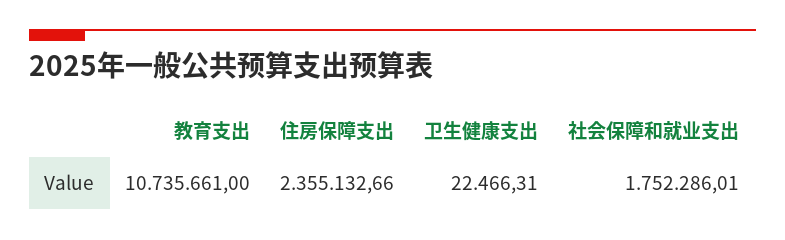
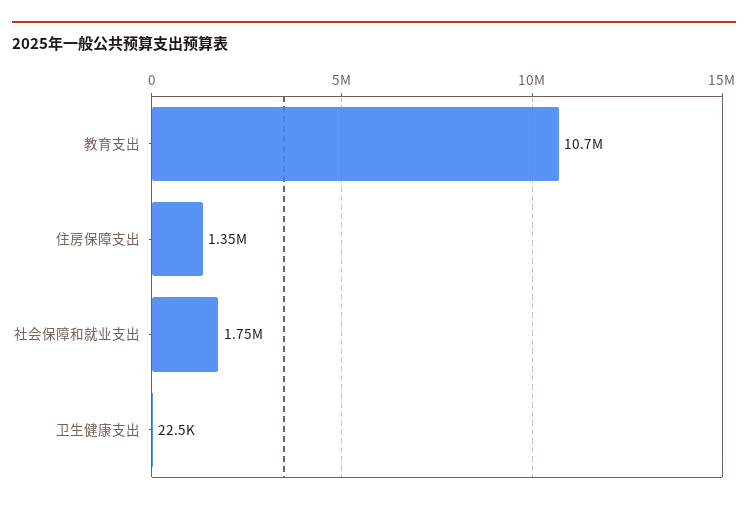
  {
    "教育支出": 10735661,
-   "住房保障支出": 2355132.66,
+   "住房保障支出": 1350000,
    "卫生健康支出": 22466.31,
    "社会保障和就业支出": 1752286.01
  }

